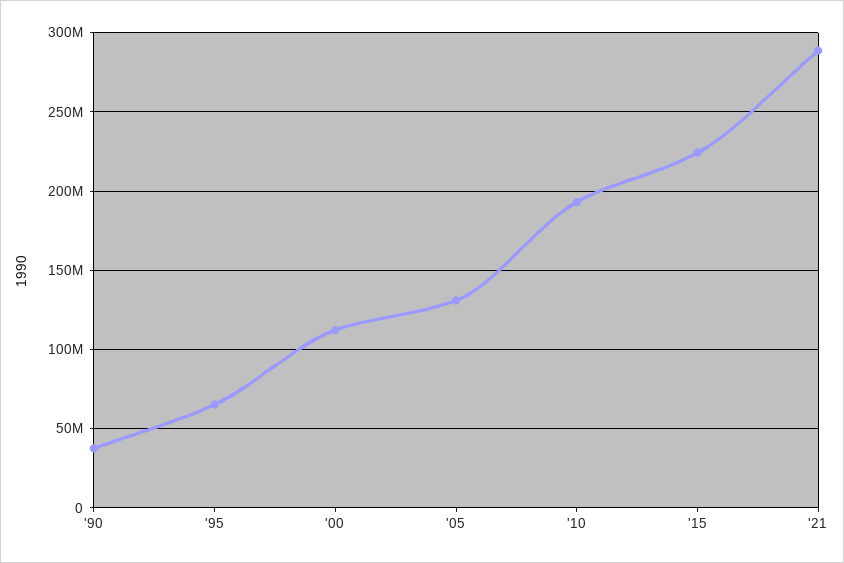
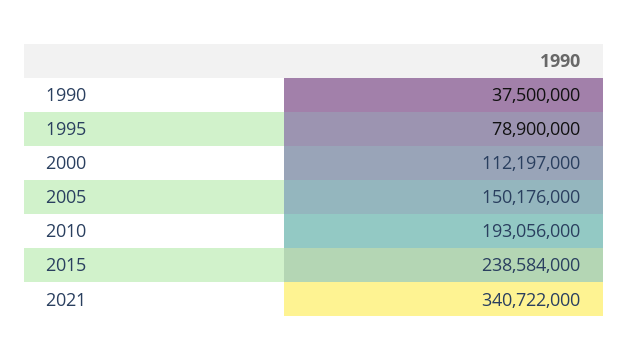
  {
    "'90": 37500000,
-   "'95": 65000000,
+   "'95": 78900000,
    "'00": 112197000,
-   "'05": 130000000,
+   "'05": 150176000,
    "'10": 193056000,
-   "'15": 225000000,
+   "'15": 238584000,
-   "'21": 290000000
+   "'21": 340722000
  }

